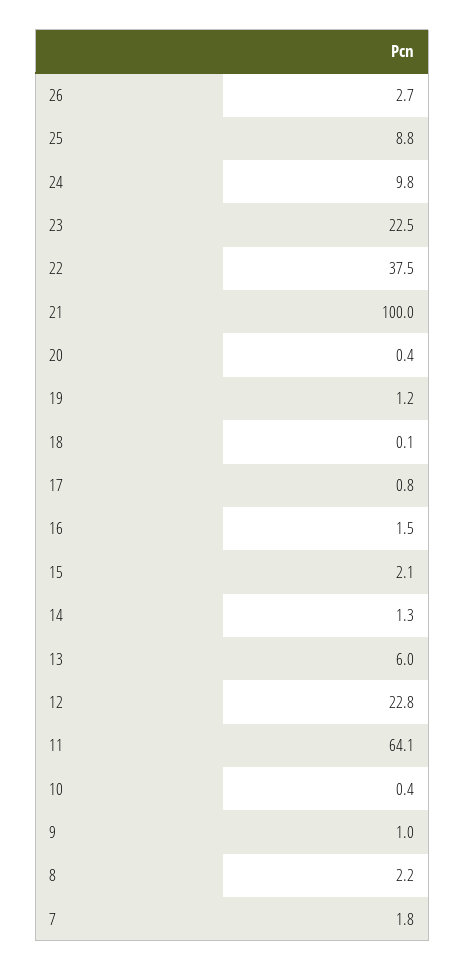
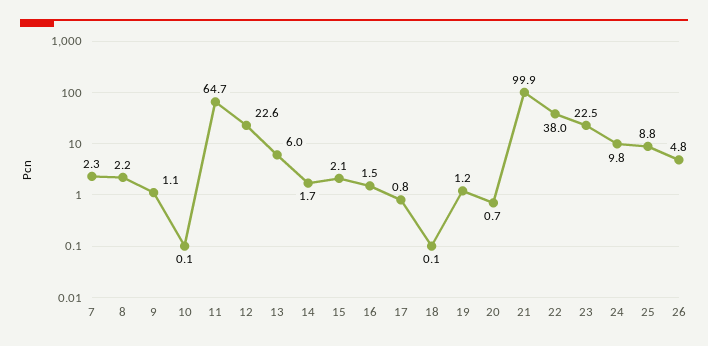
  {
-   "26": 2.7,
+   "26": 4.8,
    "25": 8.8,
    "24": 9.8,
    "23": 22.5,
-   "22": 37.5,
+   "22": 38,
-   "21": 100,
+   "21": 99.9,
-   "20": 0.4,
+   "20": 0.7,
    "19": 1.2,
    "18": 0.1,
    "17": 0.8,
    "16": 1.5,
    "15": 2.1,
-   "14": 1.3,
+   "14": 1.7,
    "13": 6,
-   "12": 22.8,
+   "12": 22.6,
-   "11": 64.1,
+   "11": 64.7,
-   "10": 0.4,
+   "10": 0.1,
-   "9": 1,
+   "9": 1.1,
    "8": 2.2,
-   "7": 1.8
+   "7": 2.3
  }

